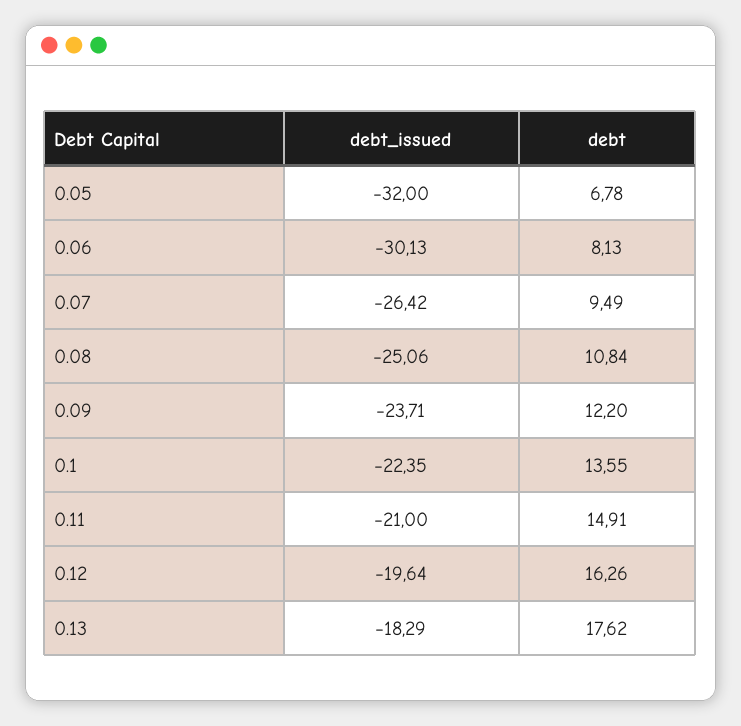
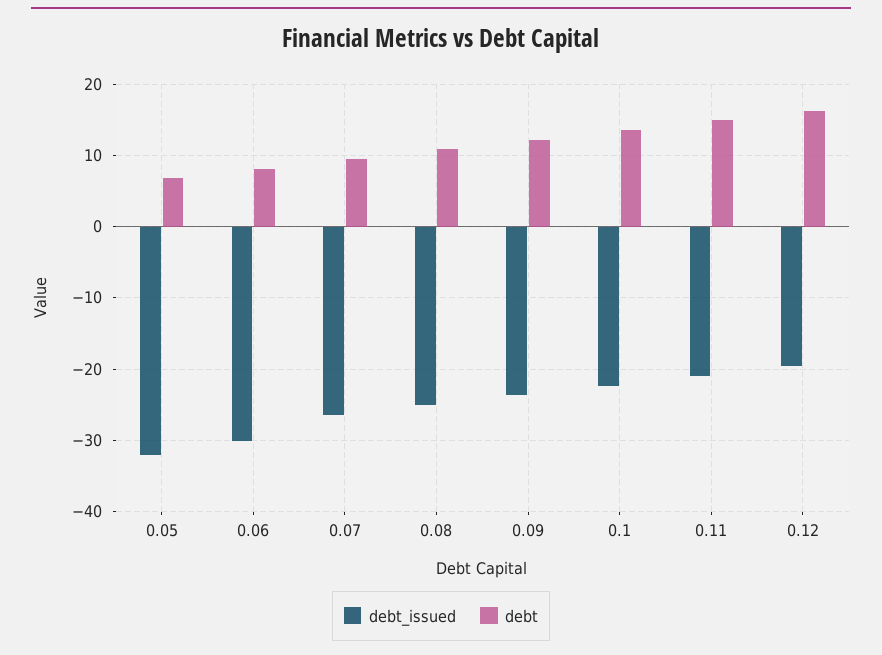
  {
    "debt_issued": {
      "0.05": -32,
      "0.06": -30.13,
      "0.07": -26.42,
      "0.08": -25.06,
      "0.09": -23.71,
      "0.1": -22.35,
      "0.11": -21,
-     "0.12": -19.64,
+     "0.12": -19.64
-     "0.13": -18.29
    },
    "debt": {
      "0.05": 6.78,
      "0.06": 8.13,
      "0.07": 9.49,
      "0.08": 10.84,
      "0.09": 12.2,
      "0.1": 13.55,
      "0.11": 14.91,
-     "0.12": 16.26,
+     "0.12": 16.26
-     "0.13": 17.62
    }
  }

